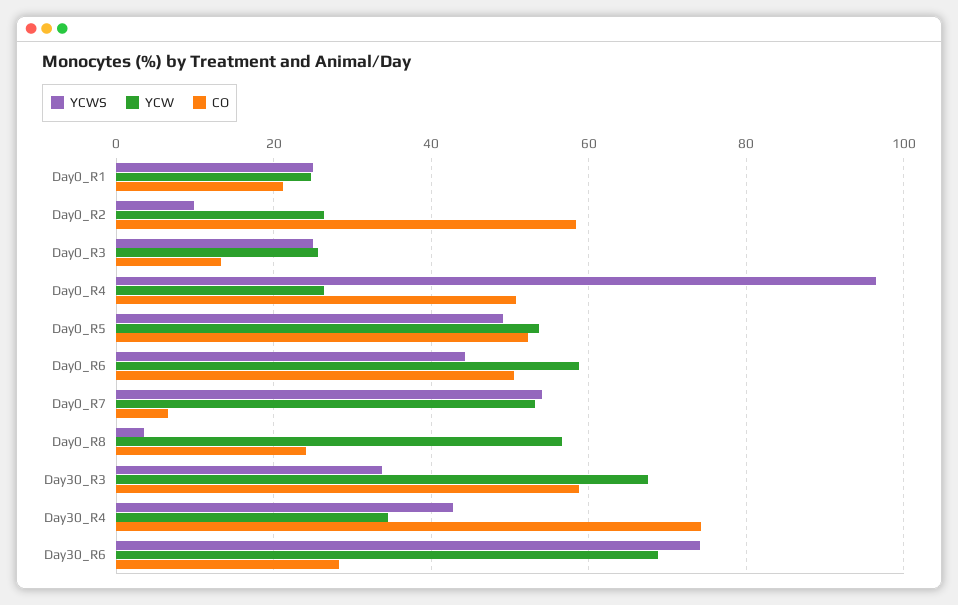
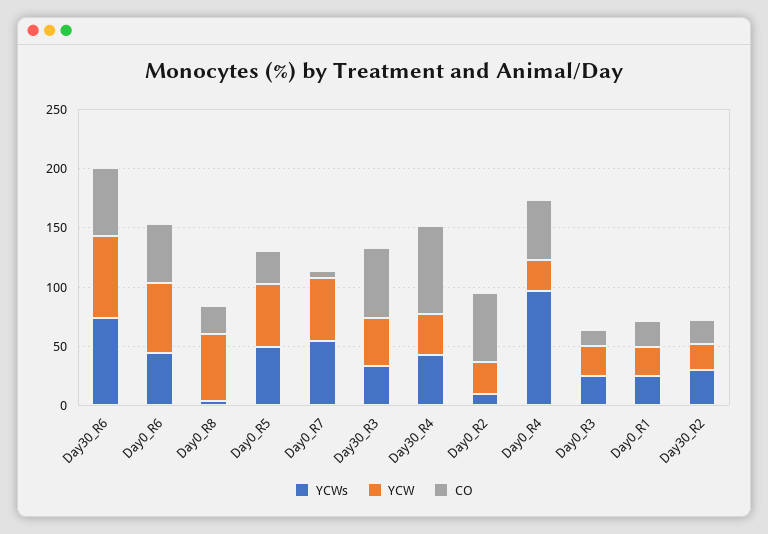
  {
    "YCWS": {
      "Day0_R1": 26,
      "Day0_R2": 10,
      "Day0_R3": 26,
      "Day0_R4": 96,
      "Day0_R5": 50,
      "Day0_R6": 44,
      "Day0_R7": 54,
      "Day0_R8": 4,
      "Day30_R3": 34,
      "Day30_R4": 42,
-     "Day30_R6": 74
+     "Day30_R6": 74,
+     "Day30_R2": 30
    },
    "YCW": {
      "Day0_R1": 24,
      "Day0_R2": 26,
      "Day0_R3": 26,
      "Day0_R4": 26,
      "Day0_R5": 54,
      "Day0_R6": 58,
      "Day0_R7": 54,
      "Day0_R8": 56,
-     "Day30_R3": 68,
+     "Day30_R3": 40,
      "Day30_R4": 34,
-     "Day30_R6": 68
+     "Day30_R6": 68,
+     "Day30_R2": 20
    },
    "CO": {
      "Day0_R1": 22,
      "Day0_R2": 58,
      "Day0_R3": 14,
      "Day0_R4": 50,
-     "Day0_R5": 52,
+     "Day0_R5": 30,
      "Day0_R6": 50,
      "Day0_R7": 6,
      "Day0_R8": 24,
      "Day30_R3": 58,
      "Day30_R4": 74,
-     "Day30_R6": 28
+     "Day30_R6": 60,
+     "Day30_R2": 20
    }
  }

